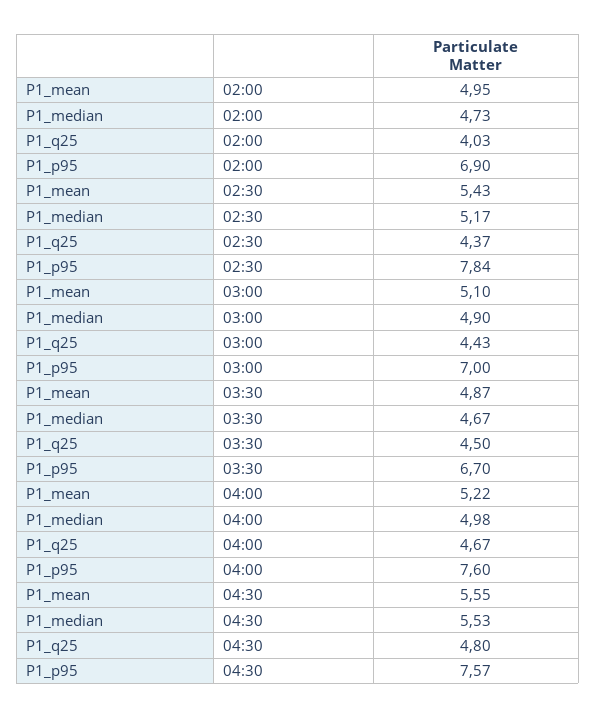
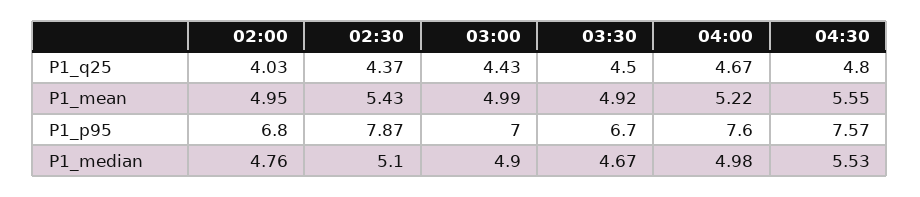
  {
    "P1_mean": {
      "02:00": 4.95,
      "02:30": 5.43,
-     "03:00": 5.1,
+     "03:00": 4.99,
-     "03:30": 4.87,
+     "03:30": 4.92,
      "04:00": 5.22,
      "04:30": 5.55
    },
    "P1_median": {
-     "02:00": 4.73,
+     "02:00": 4.76,
-     "02:30": 5.17,
+     "02:30": 5.1,
      "03:00": 4.9,
      "03:30": 4.67,
      "04:00": 4.98,
      "04:30": 5.53
    },
    "P1_q25": {
      "02:00": 4.03,
      "02:30": 4.37,
      "03:00": 4.43,
      "03:30": 4.5,
      "04:00": 4.67,
      "04:30": 4.8
    },
    "P1_p95": {
-     "02:00": 6.9,
+     "02:00": 6.8,
-     "02:30": 7.84,
+     "02:30": 7.87,
      "03:00": 7,
      "03:30": 6.7,
      "04:00": 7.6,
      "04:30": 7.57
    }
  }

